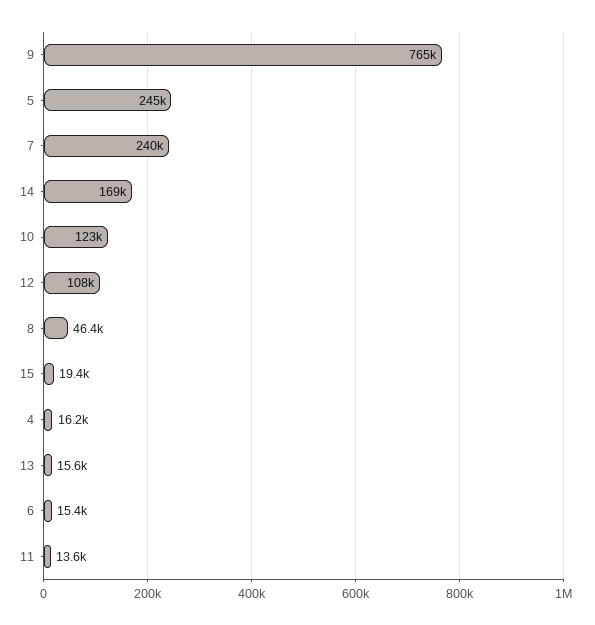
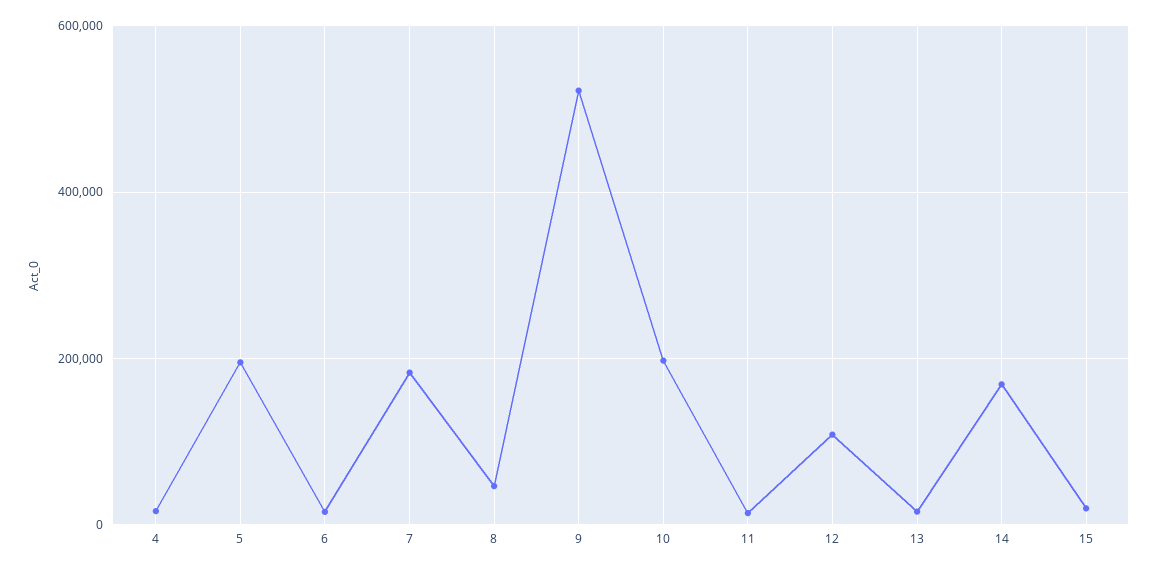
  {
-   "9": 765000,
+   "9": 520000,
-   "5": 245000,
+   "5": 200000,
-   "7": 240000,
+   "7": 180000,
    "14": 169000,
-   "10": 123000,
+   "10": 200000,
    "12": 108000,
    "8": 46400,
    "15": 19400,
    "4": 16200,
    "13": 15600,
    "6": 15400,
    "11": 13600
  }

